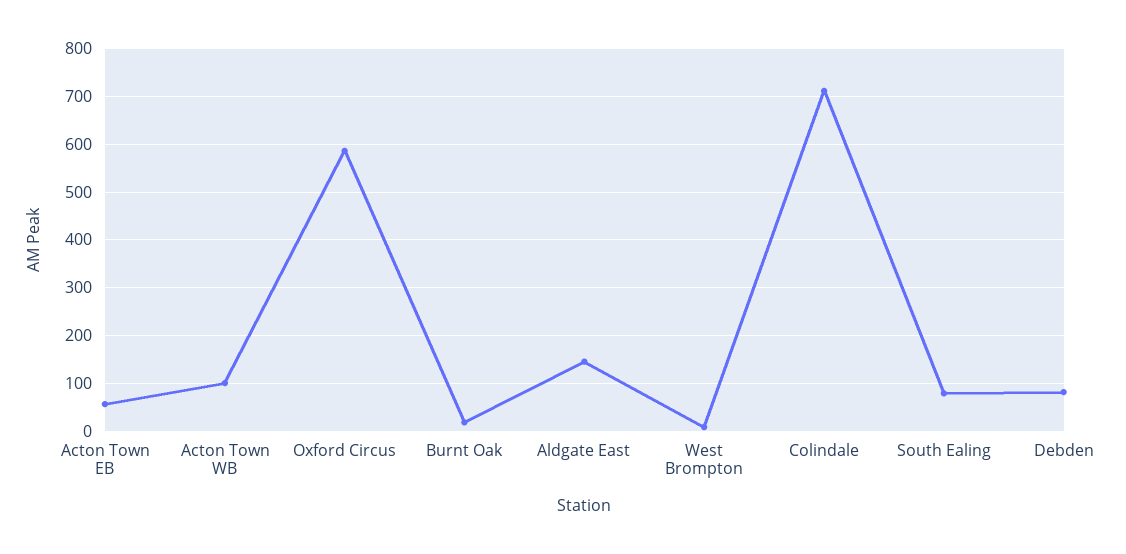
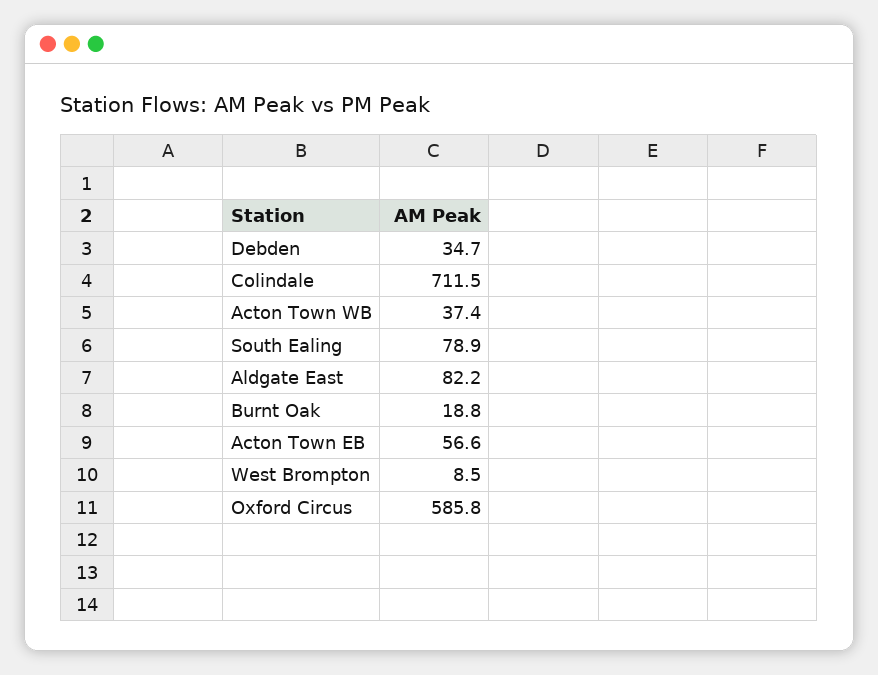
  {
    "Acton Town EB": 56.6,
-   "Acton Town WB": 100,
+   "Acton Town WB": 37.4,
    "Oxford Circus": 585.8,
    "Burnt Oak": 18.8,
-   "Aldgate East": 140,
+   "Aldgate East": 82.2,
    "West Brompton": 8.5,
    "Colindale": 711.5,
    "South Ealing": 78.9,
-   "Debden": 80
+   "Debden": 34.7
  }

